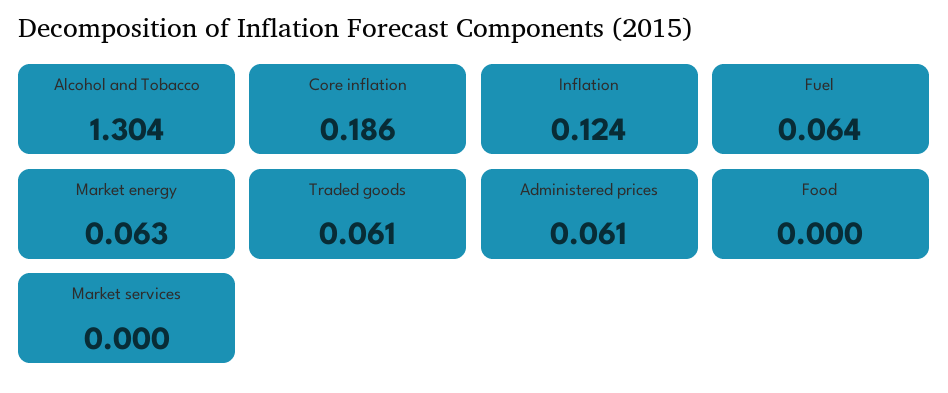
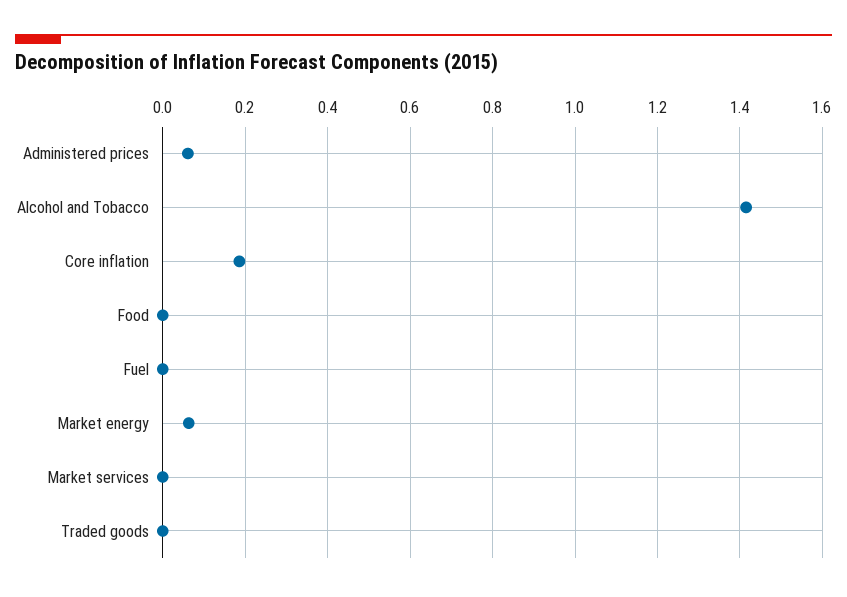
  {
-   "Alcohol and Tobacco": 1.304,
+   "Alcohol and Tobacco": 1.42,
    "Core inflation": 0.186,
-   "Inflation": 0.124,
-   "Fuel": 0.064,
+   "Fuel": 0,
    "Market energy": 0.063,
-   "Traded goods": 0.061,
+   "Traded goods": 0,
    "Administered prices": 0.061,
    "Food": 0,
    "Market services": 0
  }

